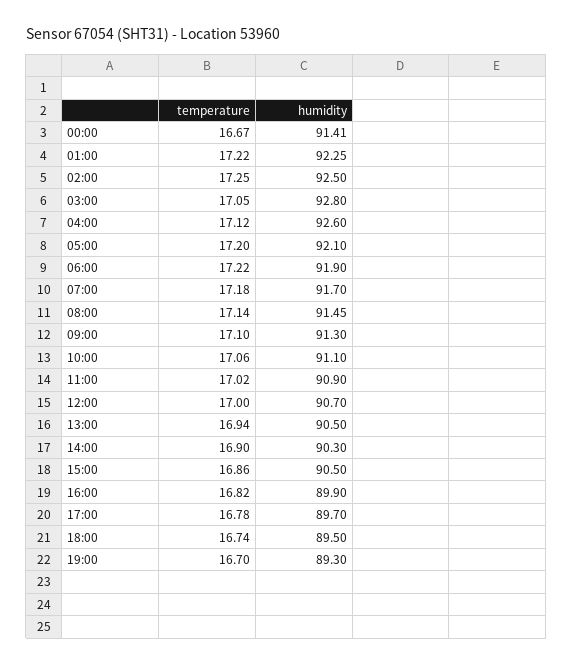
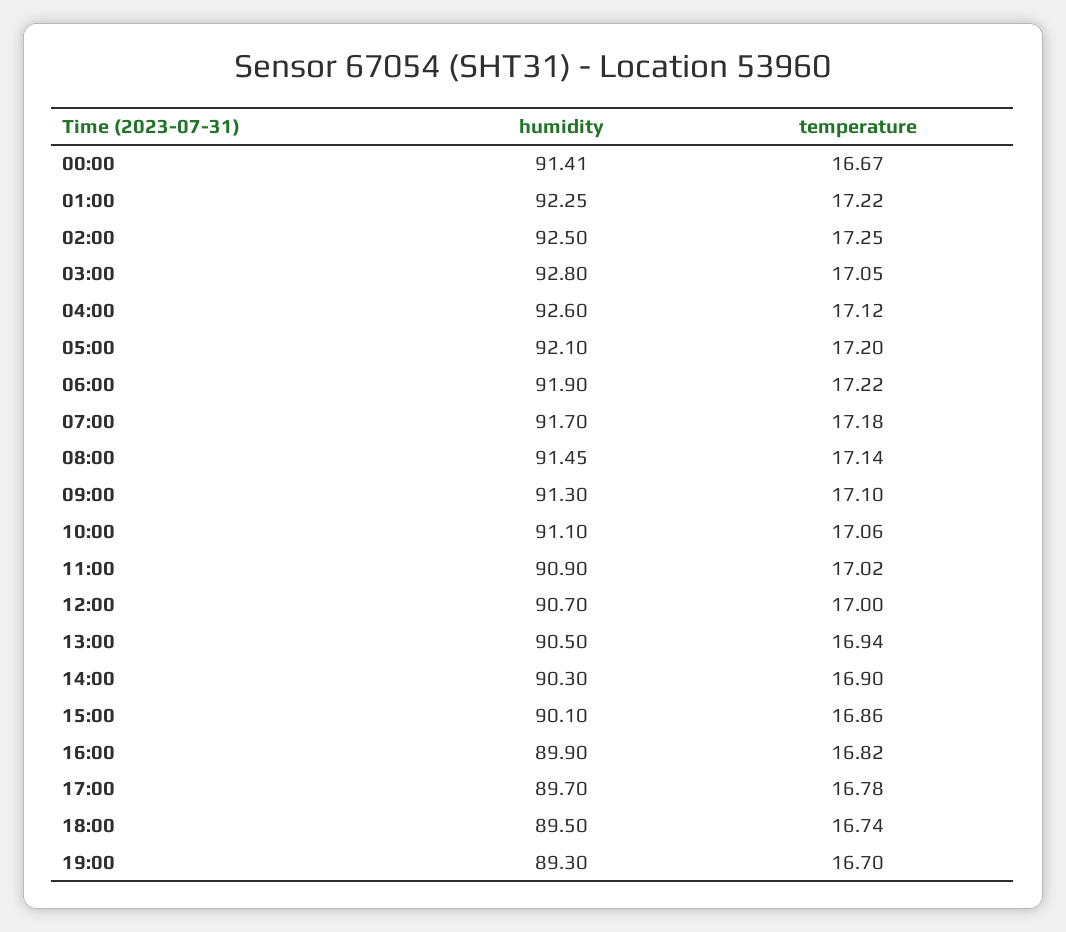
  {
    "temperature": {
      "00:00": 16.67,
      "01:00": 17.22,
      "02:00": 17.25,
      "03:00": 17.05,
      "04:00": 17.12,
      "05:00": 17.2,
      "06:00": 17.22,
      "07:00": 17.18,
      "08:00": 17.14,
      "09:00": 17.1,
      "10:00": 17.06,
      "11:00": 17.02,
      "12:00": 17,
      "13:00": 16.94,
      "14:00": 16.9,
      "15:00": 16.86,
      "16:00": 16.82,
      "17:00": 16.78,
      "18:00": 16.74,
      "19:00": 16.7
    },
    "humidity": {
      "00:00": 91.41,
      "01:00": 92.25,
      "02:00": 92.5,
      "03:00": 92.8,
      "04:00": 92.6,
      "05:00": 92.1,
      "06:00": 91.9,
      "07:00": 91.7,
      "08:00": 91.45,
      "09:00": 91.3,
      "10:00": 91.1,
      "11:00": 90.9,
      "12:00": 90.7,
      "13:00": 90.5,
      "14:00": 90.3,
-     "15:00": 90.5,
+     "15:00": 90.1,
      "16:00": 89.9,
      "17:00": 89.7,
      "18:00": 89.5,
      "19:00": 89.3
    }
  }

